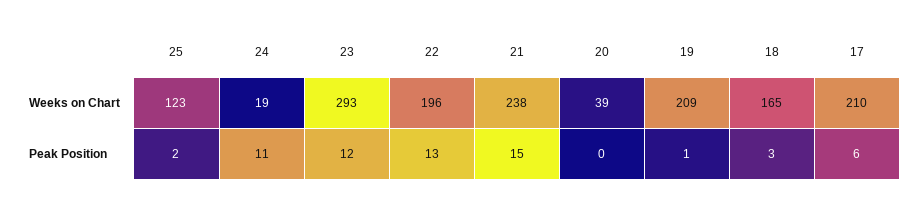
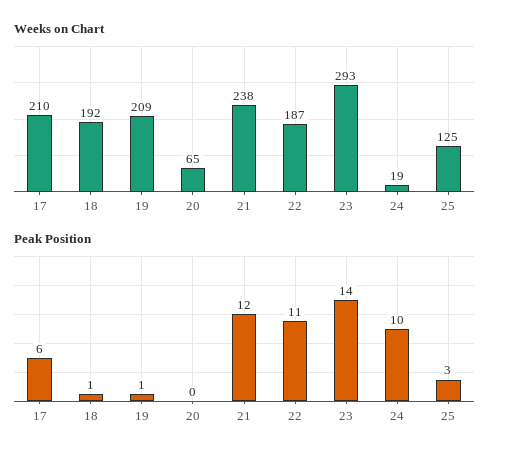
  {
    "Weeks on Chart": {
-     "25": 123,
+     "25": 125,
      "24": 19,
      "23": 293,
-     "22": 196,
+     "22": 187,
      "21": 238,
-     "20": 39,
+     "20": 65,
      "19": 209,
-     "18": 165,
+     "18": 192,
      "17": 210
    },
    "Peak Position": {
-     "25": 2,
+     "25": 3,
-     "24": 11,
+     "24": 10,
-     "23": 12,
+     "23": 14,
-     "22": 13,
+     "22": 11,
-     "21": 15,
+     "21": 12,
      "20": 0,
      "19": 1,
-     "18": 3,
+     "18": 1,
      "17": 6
    }
  }

